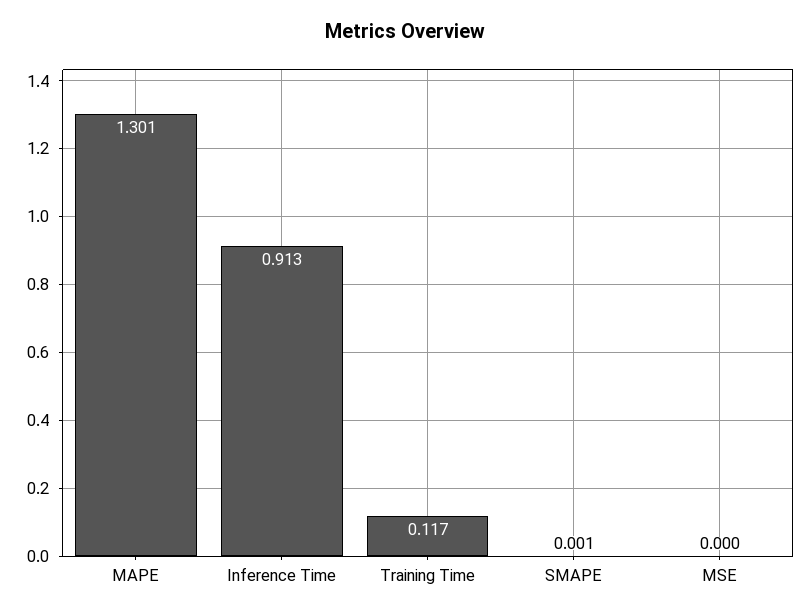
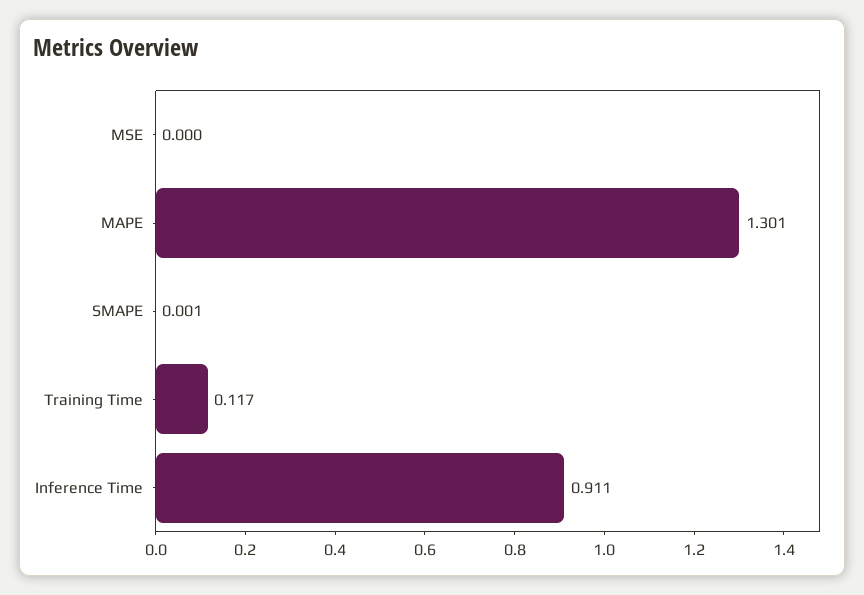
  {
    "MAPE": 1.301,
-   "Inference Time": 0.913,
+   "Inference Time": 0.911,
    "Training Time": 0.117,
    "SMAPE": 0.001,
    "MSE": 0
  }

